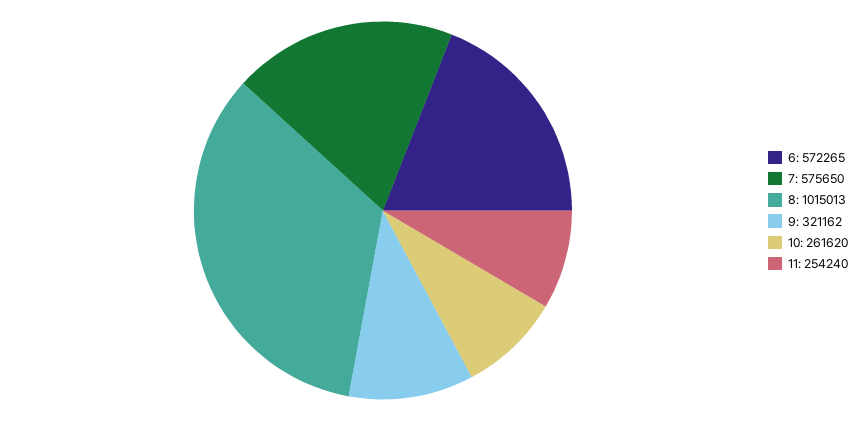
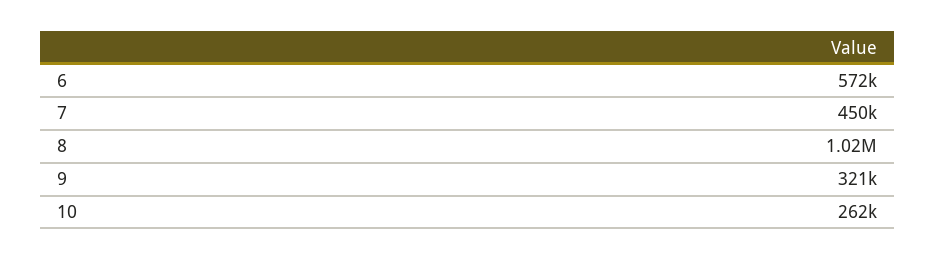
  {
    "6": 572265,
-   "7": 575650,
+   "7": 450000,
    "8": 1015013,
    "9": 321162,
-   "10": 261620,
+   "10": 261620
-   "11": 254240
  }

